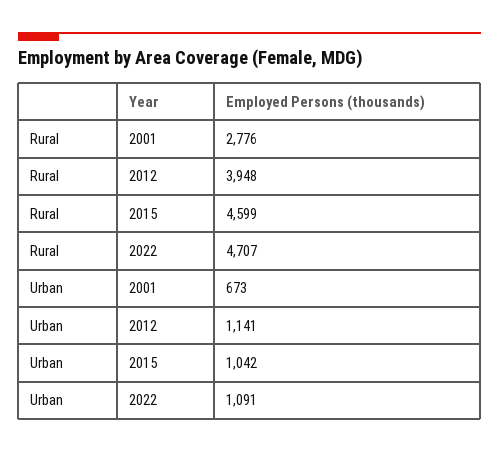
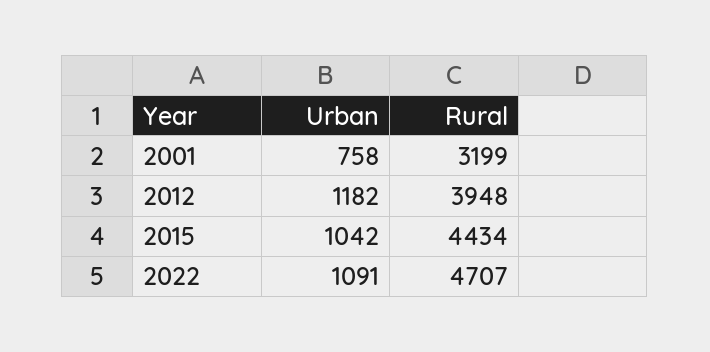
  {
    "Rural": {
-     "2001": 2776,
+     "2001": 3199,
      "2012": 3948,
-     "2015": 4599,
+     "2015": 4434,
      "2022": 4707
    },
    "Urban": {
-     "2001": 673,
+     "2001": 758,
-     "2012": 1141,
+     "2012": 1182,
      "2015": 1042,
      "2022": 1091
    }
  }

